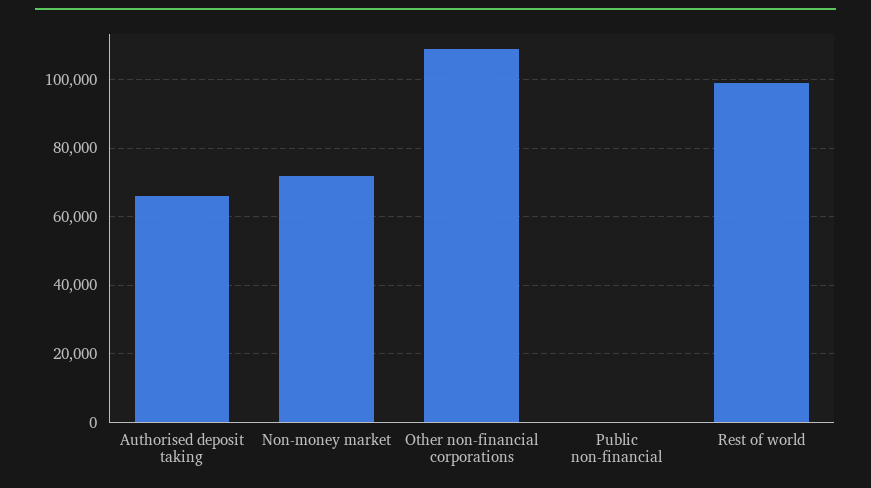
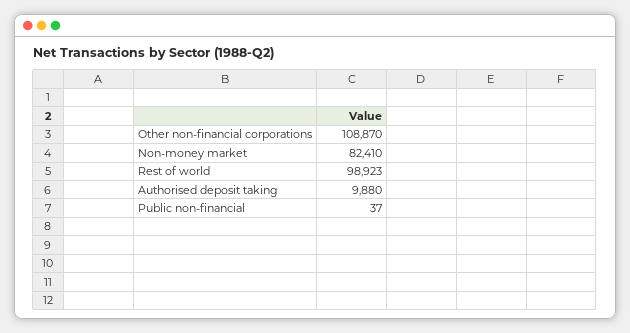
  {
-   "Authorised deposit taking": 66000,
+   "Authorised deposit taking": 9880,
-   "Non-money market": 72000,
+   "Non-money market": 82410,
    "Other non-financial corporations": 108870,
    "Public non-financial": 37,
    "Rest of world": 98923
  }

